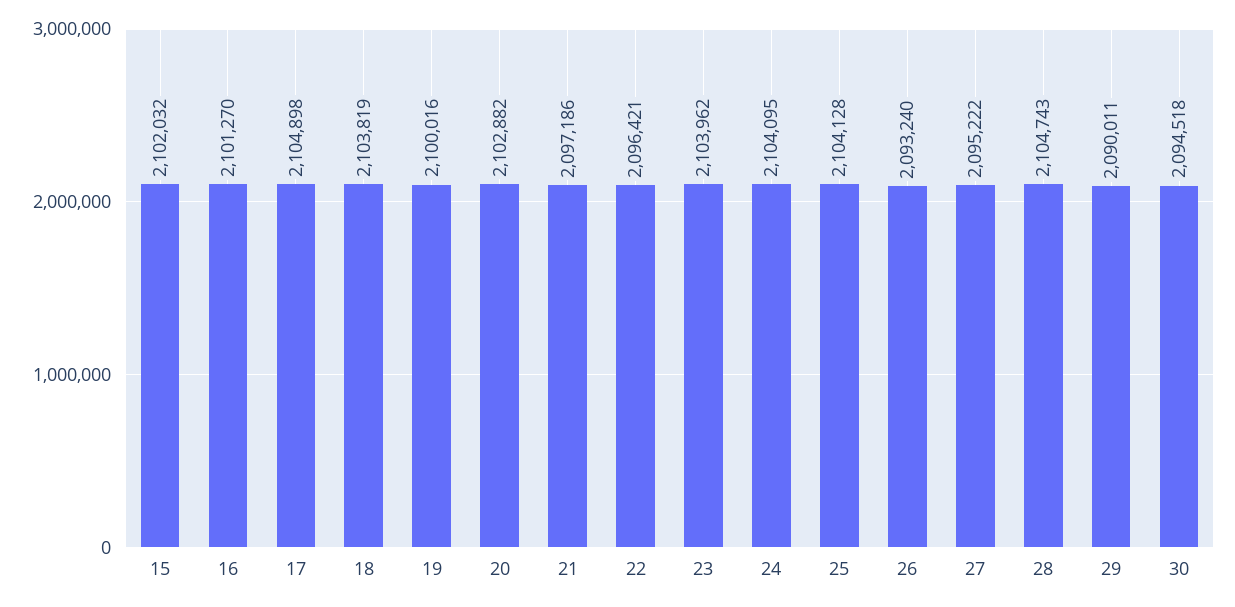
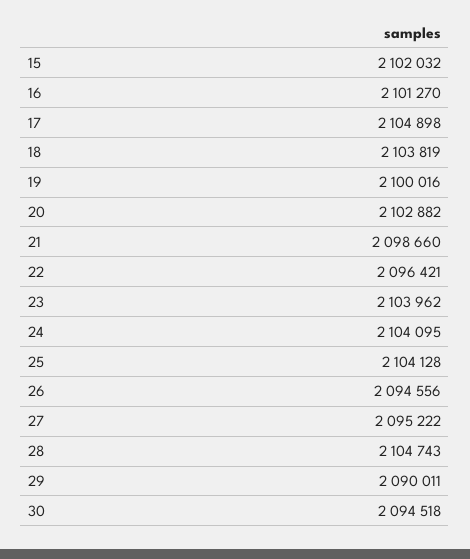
  {
    "15": 2102032,
    "16": 2101270,
    "17": 2104898,
    "18": 2103819,
    "19": 2100016,
    "20": 2102882,
-   "21": 2097186,
+   "21": 2098660,
    "22": 2096421,
    "23": 2103962,
    "24": 2104095,
    "25": 2104128,
-   "26": 2093240,
+   "26": 2094556,
    "27": 2095222,
    "28": 2104743,
    "29": 2090011,
    "30": 2094518
  }

